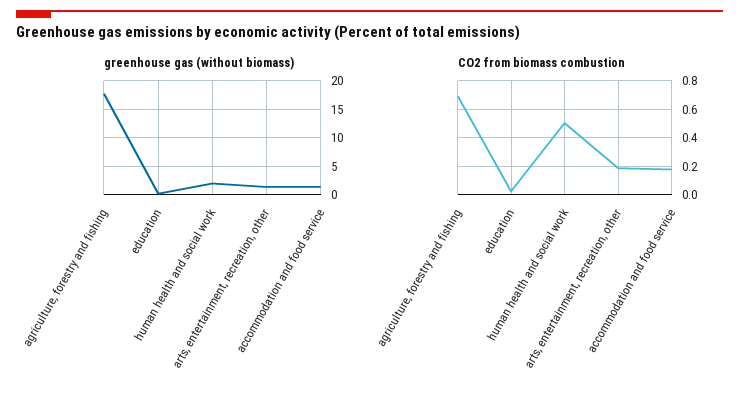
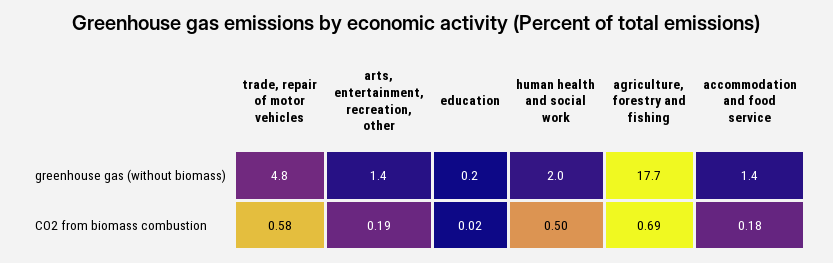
  {
    "greenhouse gas (without biomass)": {
      "agriculture, forestry and fishing": 17.7,
      "education": 0.2,
      "human health and social work": 2,
      "arts, entertainment, recreation, other": 1.4,
-     "accommodation and food service": 1.4
+     "accommodation and food service": 1.4,
+     "trade, repair of motor vehicles": 4.8
    },
    "CO2 from biomass combustion": {
      "agriculture, forestry and fishing": 0.69,
      "education": 0.02,
      "human health and social work": 0.5,
      "arts, entertainment, recreation, other": 0.19,
-     "accommodation and food service": 0.18
+     "accommodation and food service": 0.18,
+     "trade, repair of motor vehicles": 0.58
    }
  }

